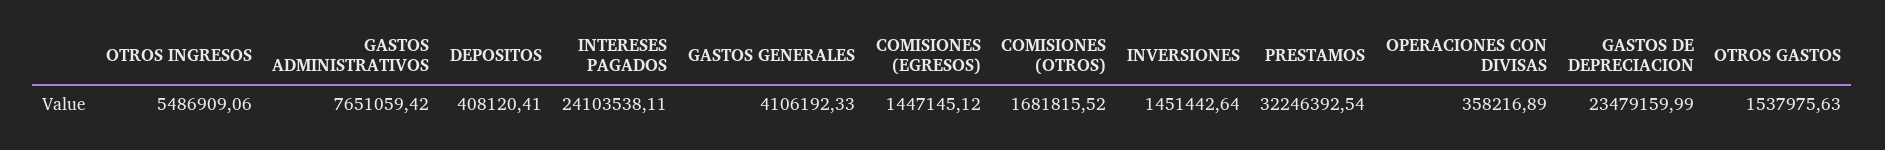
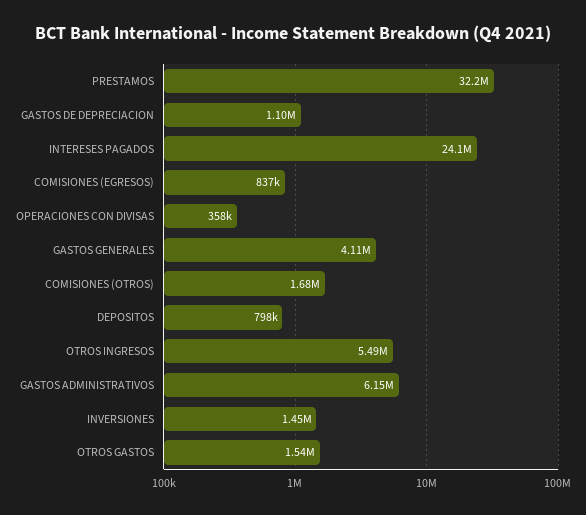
  {
    "OTROS INGRESOS": 5486909.06,
-   "GASTOS ADMINISTRATIVOS": 7651059.42,
+   "GASTOS ADMINISTRATIVOS": 6150000,
-   "DEPOSITOS": 408120.41,
+   "DEPOSITOS": 798000,
    "INTERESES PAGADOS": 24103538.11,
    "GASTOS GENERALES": 4106192.33,
-   "COMISIONES (EGRESOS)": 1447145.12,
+   "COMISIONES (EGRESOS)": 837000,
    "COMISIONES (OTROS)": 1681815.52,
    "INVERSIONES": 1451442.64,
    "PRESTAMOS": 32246392.54,
    "OPERACIONES CON DIVISAS": 358216.89,
-   "GASTOS DE DEPRECIACION": 23479159.99,
+   "GASTOS DE DEPRECIACION": 1100000,
    "OTROS GASTOS": 1537975.63
  }

